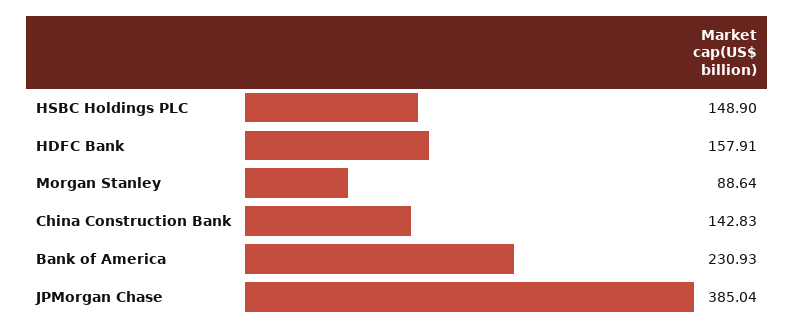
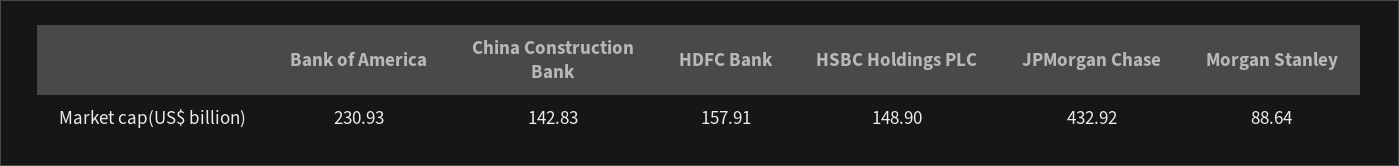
  {
    "HSBC Holdings PLC": 148.9,
    "HDFC Bank": 157.91,
    "Morgan Stanley": 88.64,
    "China Construction Bank": 142.83,
    "Bank of America": 230.93,
-   "JPMorgan Chase": 385.04
+   "JPMorgan Chase": 432.92
  }

